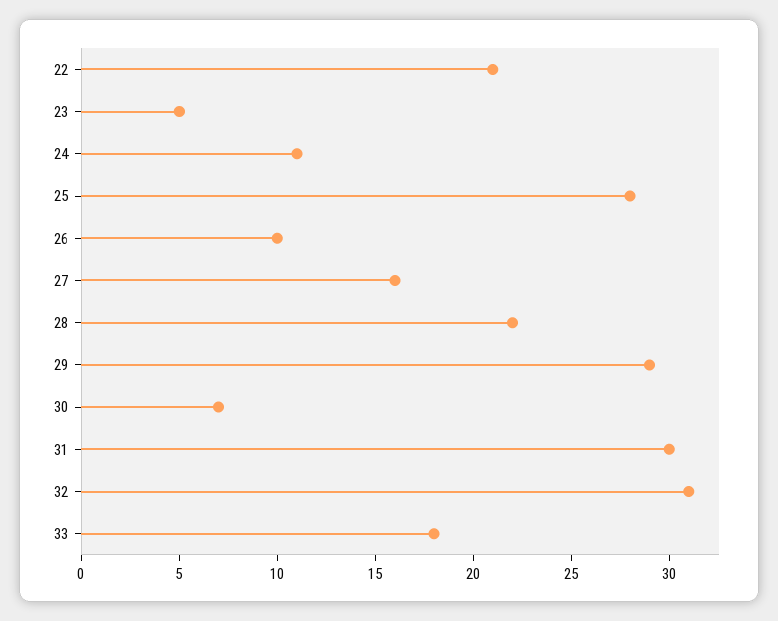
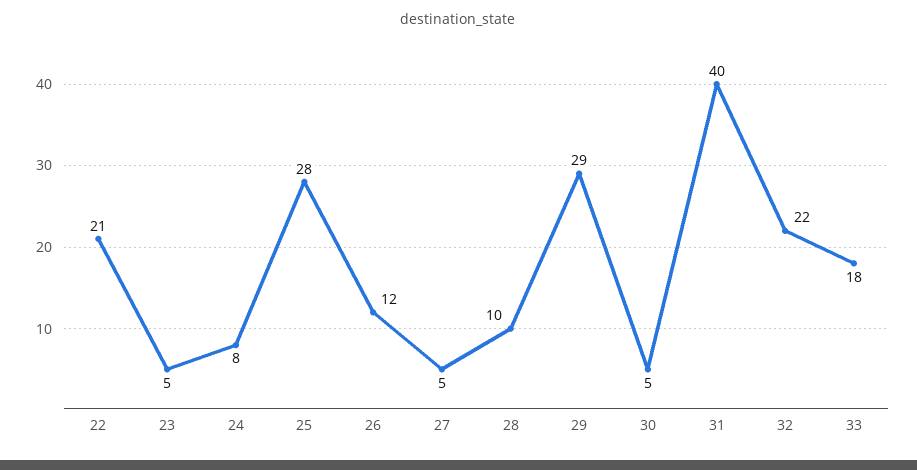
  {
    "22": 21,
    "23": 5,
-   "24": 11,
+   "24": 8,
    "25": 28,
-   "26": 10,
+   "26": 12,
-   "27": 16,
+   "27": 5,
-   "28": 22,
+   "28": 10,
    "29": 29,
-   "30": 7,
+   "30": 5,
-   "31": 30,
+   "31": 40,
-   "32": 31,
+   "32": 22,
    "33": 18
  }

